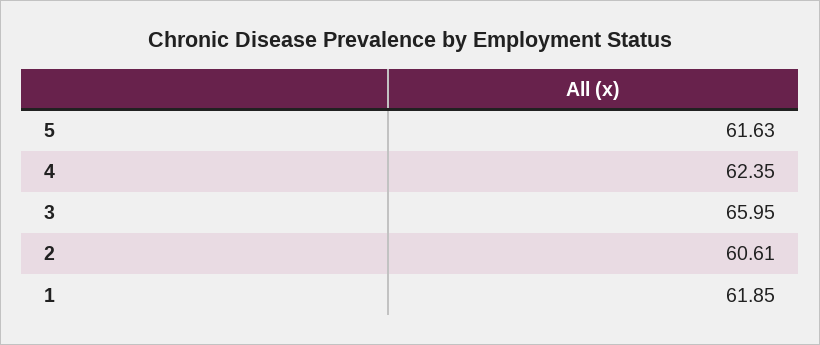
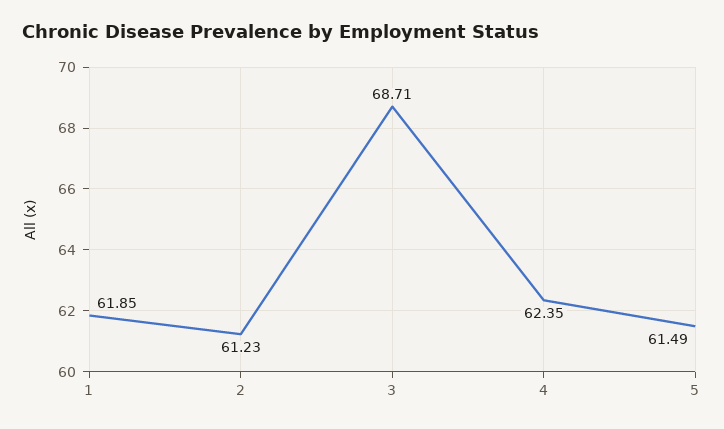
  {
-   "5": 61.63,
+   "5": 61.49,
    "4": 62.35,
-   "3": 65.95,
+   "3": 68.71,
-   "2": 60.61,
+   "2": 61.23,
    "1": 61.85
  }

